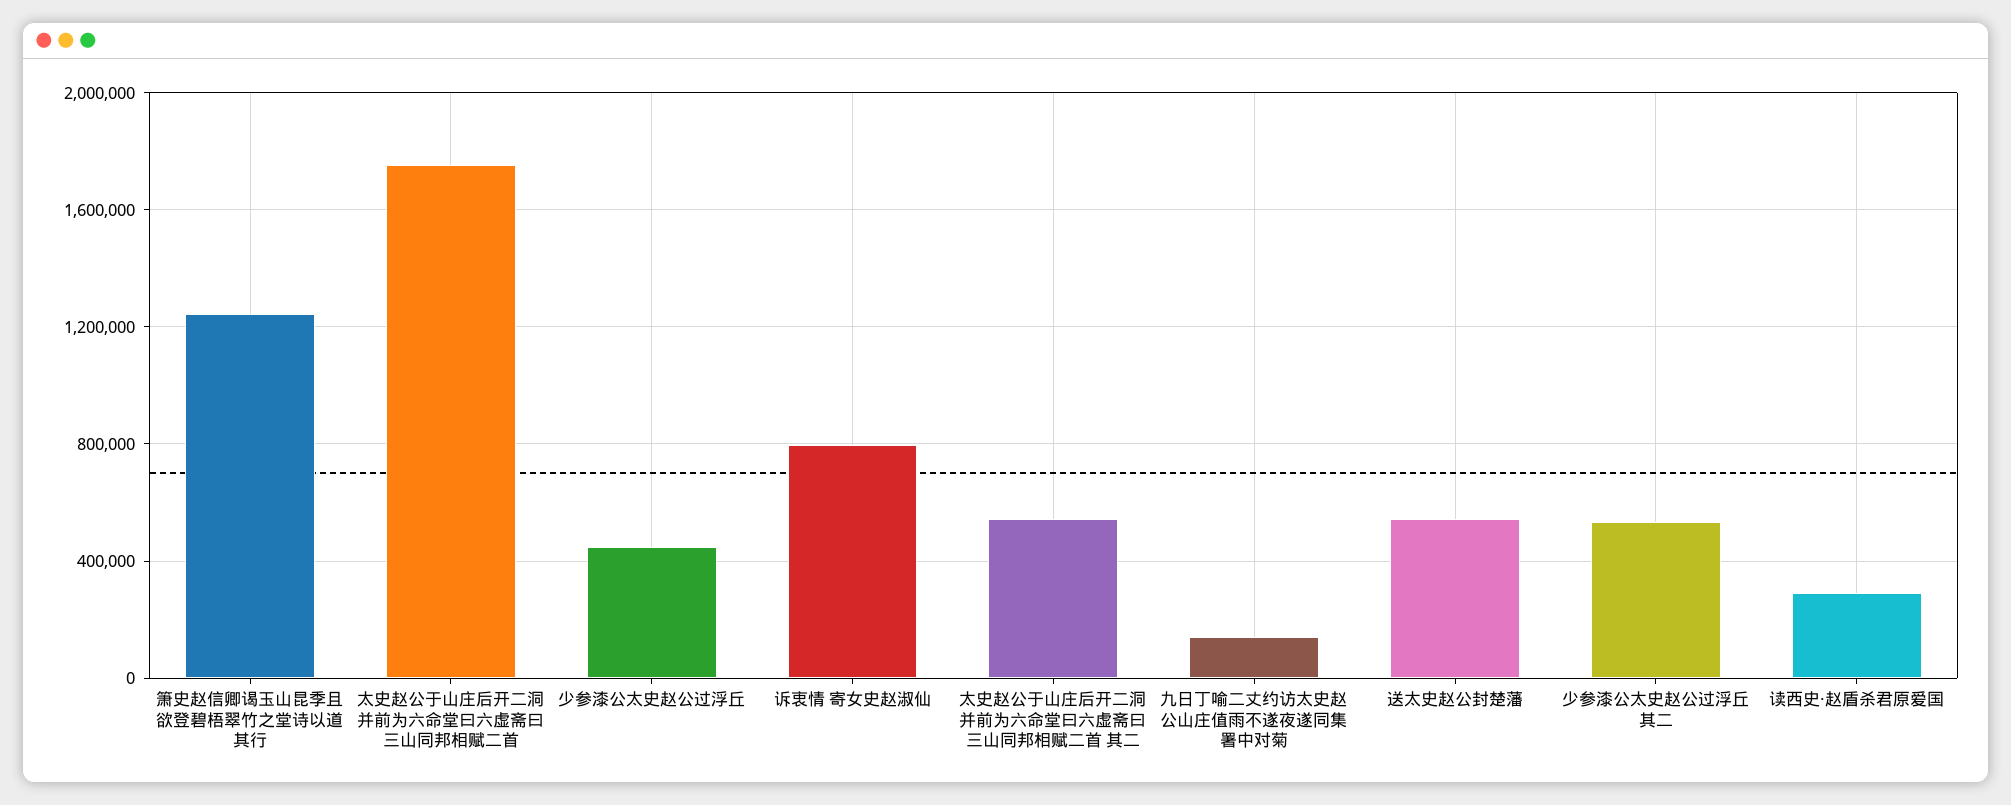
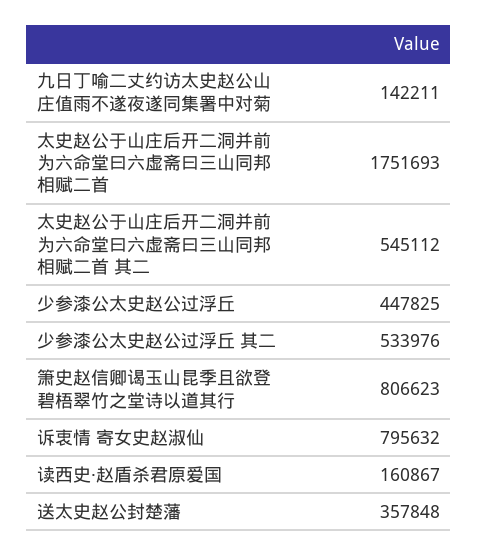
  {
-   "箫史赵信卿谒玉山昆季且欲登碧梧翠竹之堂诗以道其行": 1250000,
+   "箫史赵信卿谒玉山昆季且欲登碧梧翠竹之堂诗以道其行": 806623,
    "太史赵公于山庄后开二洞并前为六命堂曰六虚斋曰三山同邦相赋二首": 1751693,
    "少参漆公太史赵公过浮丘": 447825,
    "诉衷情 寄女史赵淑仙": 795632,
    "太史赵公于山庄后开二洞并前为六命堂曰六虚斋曰三山同邦相赋二首 其二": 545112,
    "九日丁喻二丈约访太史赵公山庄值雨不遂夜遂同集署中对菊": 142211,
-   "送太史赵公封楚藩": 550000,
+   "送太史赵公封楚藩": 357848,
    "少参漆公太史赵公过浮丘 其二": 533976,
-   "读西史·赵盾杀君原爱国": 300000
+   "读西史·赵盾杀君原爱国": 160867
  }

